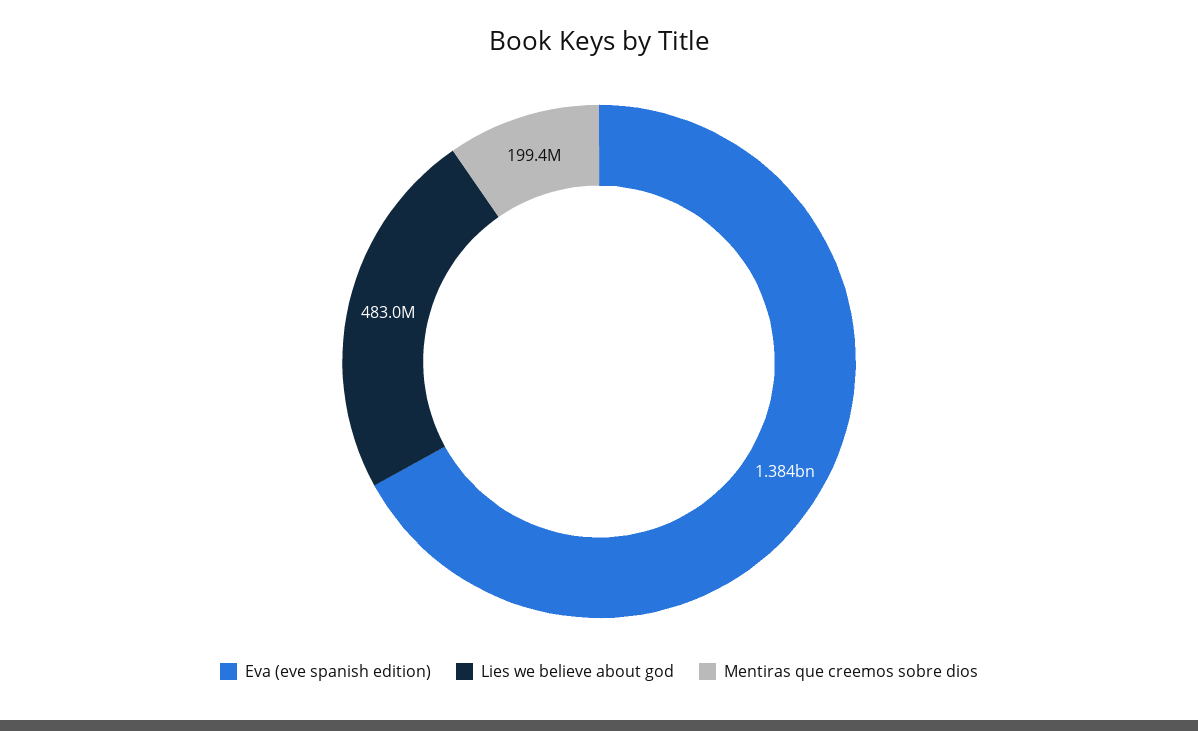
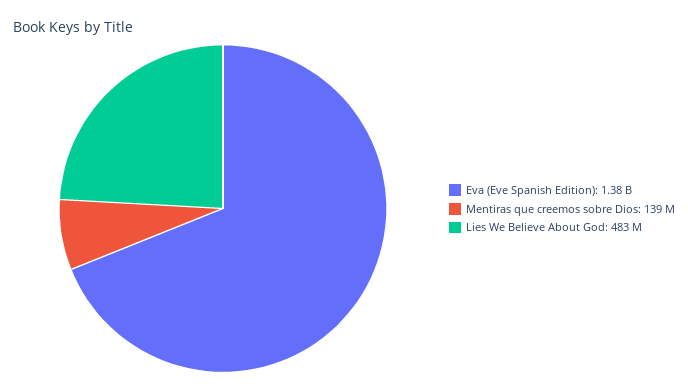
  {
    "Eva (eve spanish edition)": 1384000000,
    "Lies we believe about god": 483000000,
-   "Mentiras que creemos sobre dios": 199400000
+   "Mentiras que creemos sobre dios": 139000000
  }

